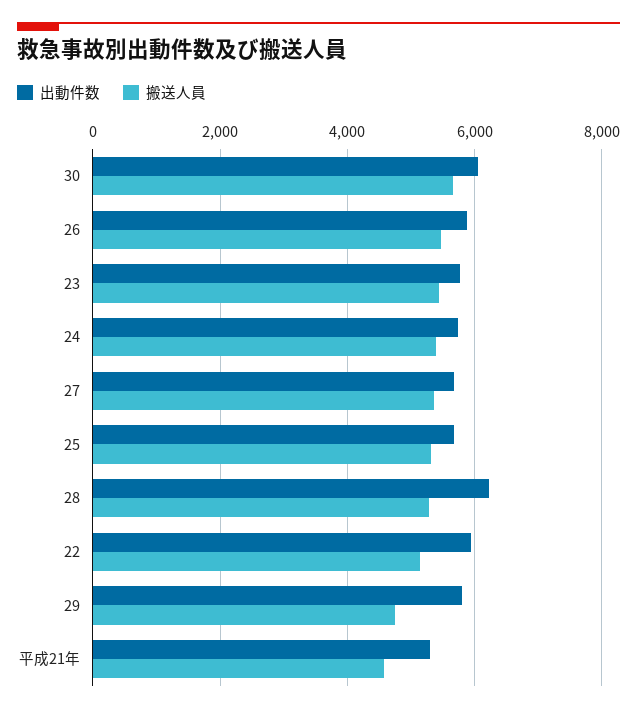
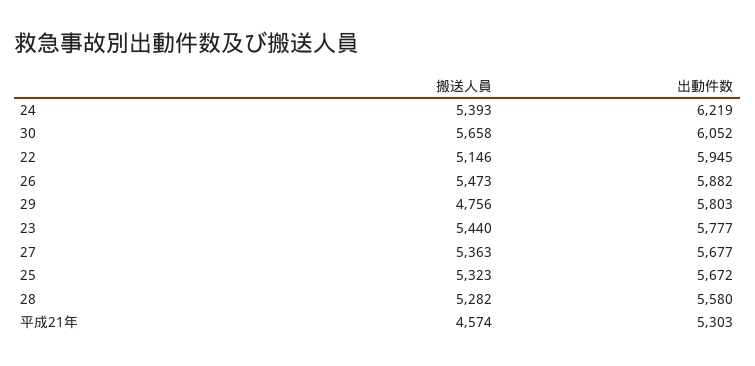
  {
    "出動件数": {
      "30": 6052,
      "26": 5882,
      "23": 5777,
-     "24": 5800,
+     "24": 6219,
      "27": 5677,
      "25": 5672,
-     "28": 6200,
+     "28": 5580,
      "22": 5945,
      "29": 5803,
      "平成21年": 5303
    },
    "搬送人員": {
      "30": 5658,
      "26": 5473,
      "23": 5440,
      "24": 5393,
      "27": 5363,
      "25": 5323,
      "28": 5282,
      "22": 5146,
      "29": 4756,
      "平成21年": 4574
    }
  }

